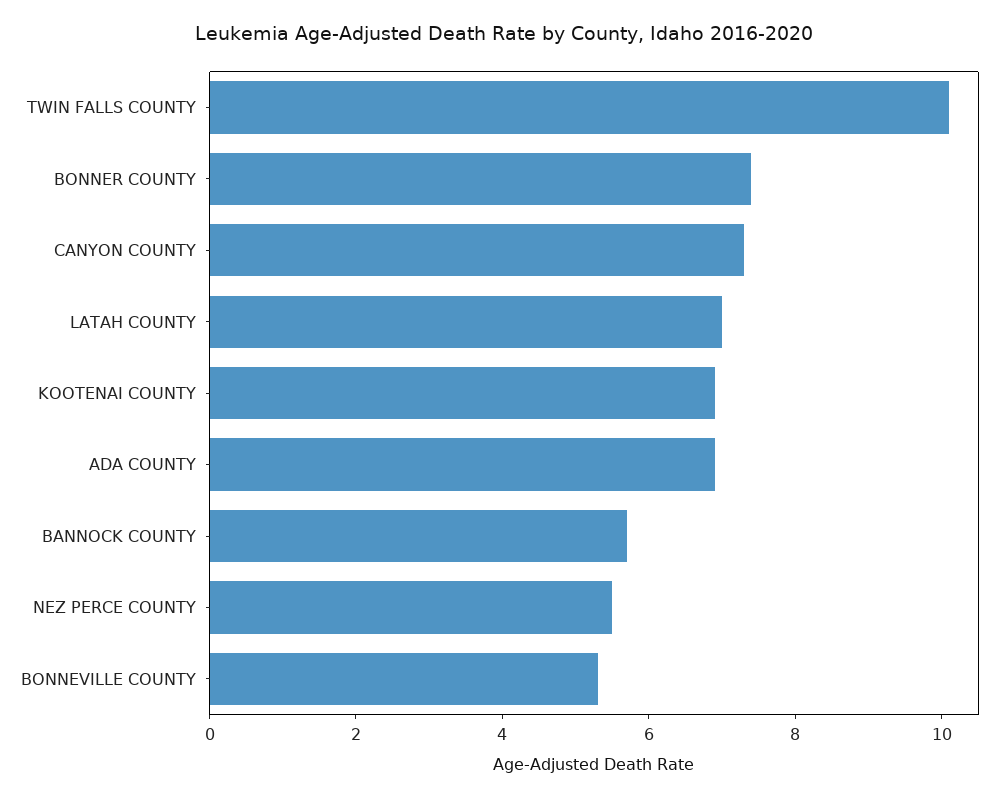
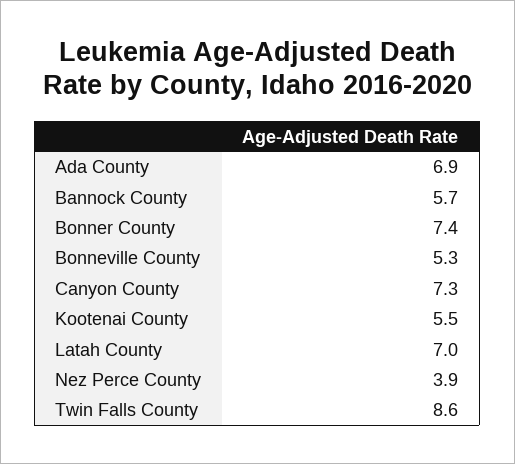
  {
-   "TWIN FALLS COUNTY": 10,
+   "TWIN FALLS COUNTY": 8.6,
    "BONNER COUNTY": 7.4,
    "CANYON COUNTY": 7.3,
    "LATAH COUNTY": 7,
-   "KOOTENAI COUNTY": 7,
+   "KOOTENAI COUNTY": 5.5,
    "ADA COUNTY": 6.9,
    "BANNOCK COUNTY": 5.7,
-   "NEZ PERCE COUNTY": 5.5,
+   "NEZ PERCE COUNTY": 3.9,
    "BONNEVILLE COUNTY": 5.3
  }

